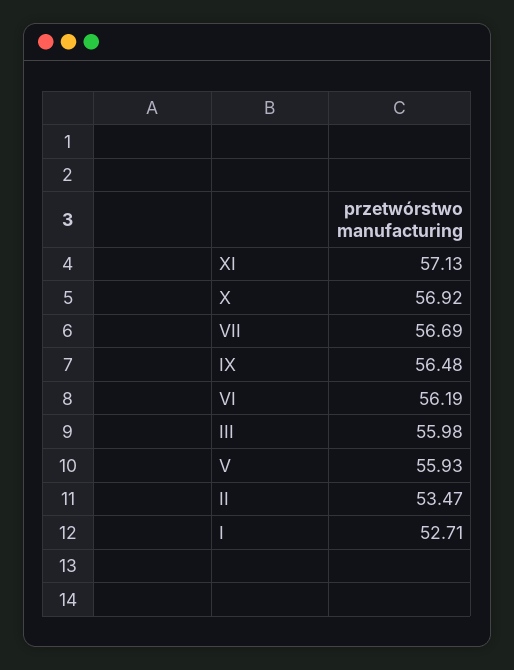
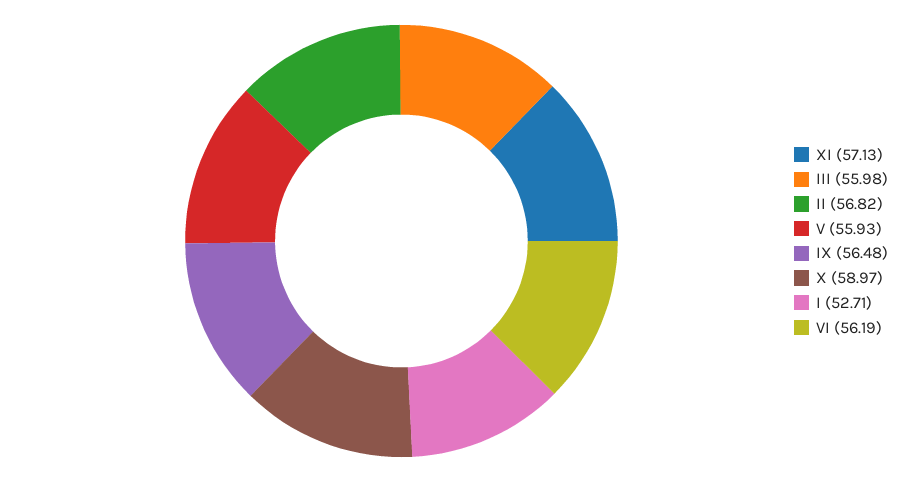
  {
    "XI": 57.13,
-   "X": 56.92,
+   "X": 58.97,
-   "VII": 56.69,
    "IX": 56.48,
    "VI": 56.19,
    "III": 55.98,
    "V": 55.93,
-   "II": 53.47,
+   "II": 56.82,
    "I": 52.71
  }

